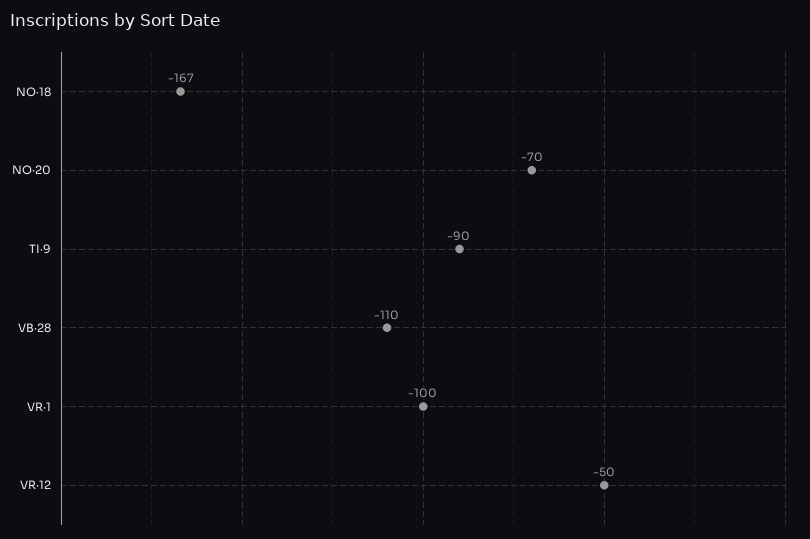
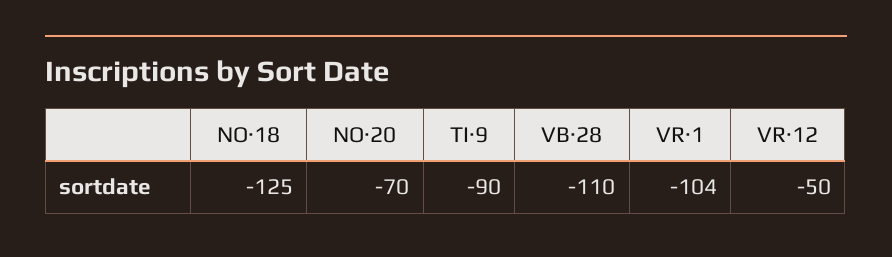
  {
-   "NO·18": -167,
+   "NO·18": -125,
    "NO·20": -70,
    "TI·9": -90,
    "VB·28": -110,
-   "VR·1": -100,
+   "VR·1": -104,
    "VR·12": -50
  }

